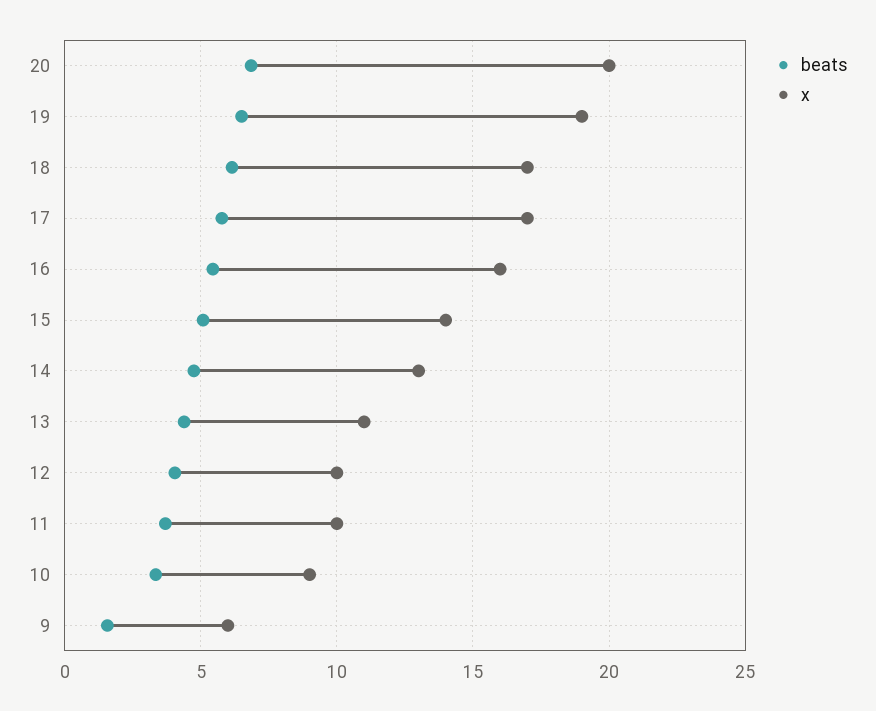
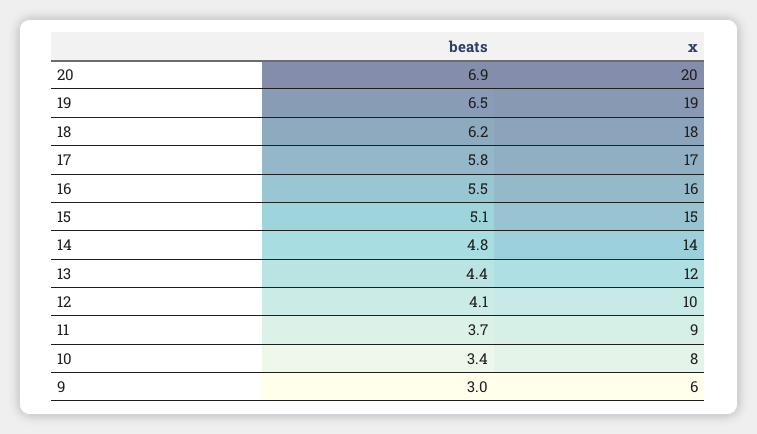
  {
    "beats": {
      "20": 6.9,
      "19": 6.5,
      "18": 6.2,
      "17": 5.8,
      "16": 5.5,
      "15": 5.1,
      "14": 4.8,
      "13": 4.4,
      "12": 4.1,
      "11": 3.7,
      "10": 3.4,
-     "9": 1.5
+     "9": 3
    },
    "x": {
      "20": 20,
      "19": 19,
-     "18": 17,
+     "18": 18,
      "17": 17,
      "16": 16,
-     "15": 14,
+     "15": 15,
-     "14": 13,
+     "14": 14,
-     "13": 11,
+     "13": 12,
      "12": 10,
-     "11": 10,
+     "11": 9,
-     "10": 9,
+     "10": 8,
      "9": 6
    }
  }

